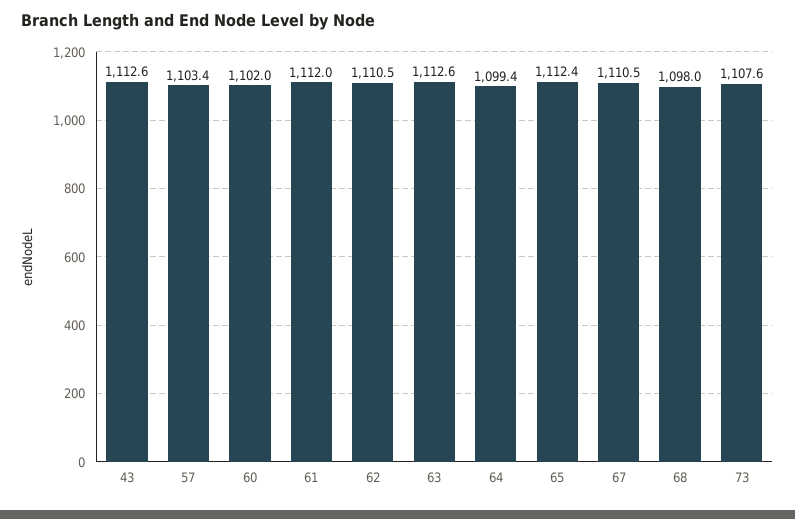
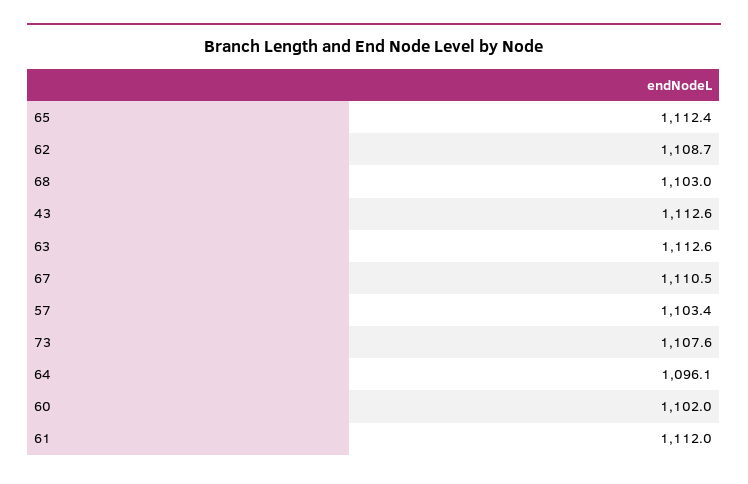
  {
    "43": 1112.6,
    "57": 1103.4,
    "60": 1102,
    "61": 1112,
-   "62": 1110.5,
+   "62": 1108.7,
    "63": 1112.6,
-   "64": 1099.4,
+   "64": 1096.1,
    "65": 1112.4,
    "67": 1110.5,
-   "68": 1098,
+   "68": 1103,
    "73": 1107.6
  }

